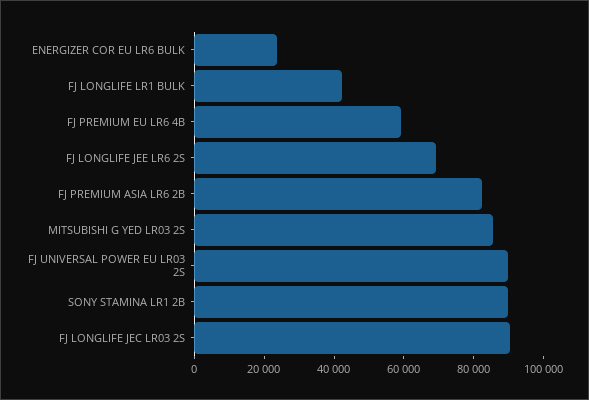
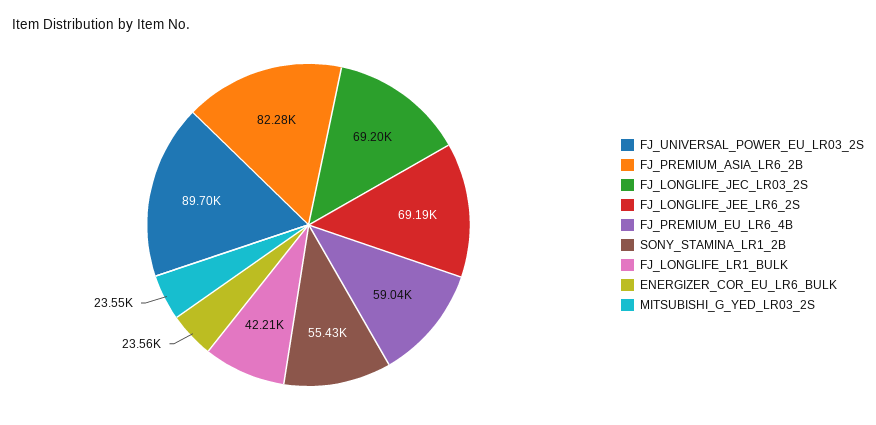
  {
    "ENERGIZER COR EU LR6 BULK": 23560,
    "FJ LONGLIFE LR1 BULK": 42210,
    "FJ PREMIUM EU LR6 4B": 59040,
    "FJ LONGLIFE JEE LR6 2S": 69190,
    "FJ PREMIUM ASIA LR6 2B": 82280,
-   "MITSUBISHI G YED LR03 2S": 85000,
+   "MITSUBISHI G YED LR03 2S": 23550,
    "FJ UNIVERSAL POWER EU LR03 2S": 89700,
-   "SONY STAMINA LR1 2B": 90000,
+   "SONY STAMINA LR1 2B": 55430,
-   "FJ LONGLIFE JEC LR03 2S": 90000
+   "FJ LONGLIFE JEC LR03 2S": 69200
  }

